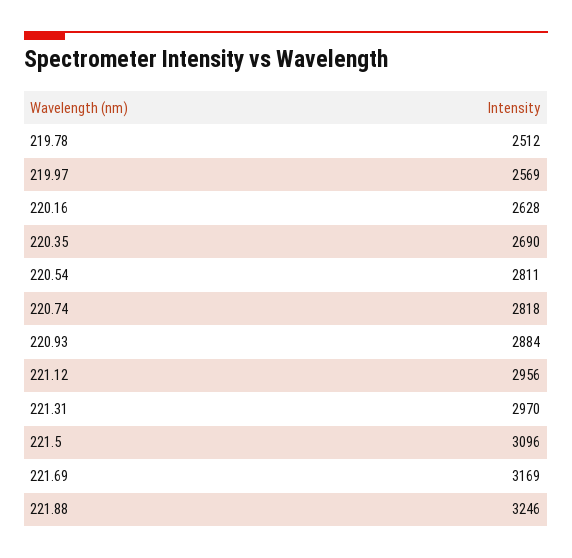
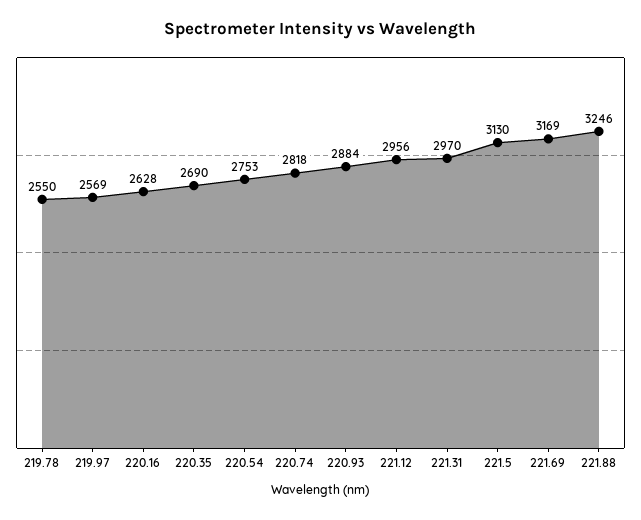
  {
-   "219.78": 2512,
+   "219.78": 2550,
    "219.97": 2569,
    "220.16": 2628,
    "220.35": 2690,
-   "220.54": 2811,
+   "220.54": 2753,
    "220.74": 2818,
    "220.93": 2884,
    "221.12": 2956,
    "221.31": 2970,
-   "221.5": 3096,
+   "221.5": 3130,
    "221.69": 3169,
    "221.88": 3246
  }

